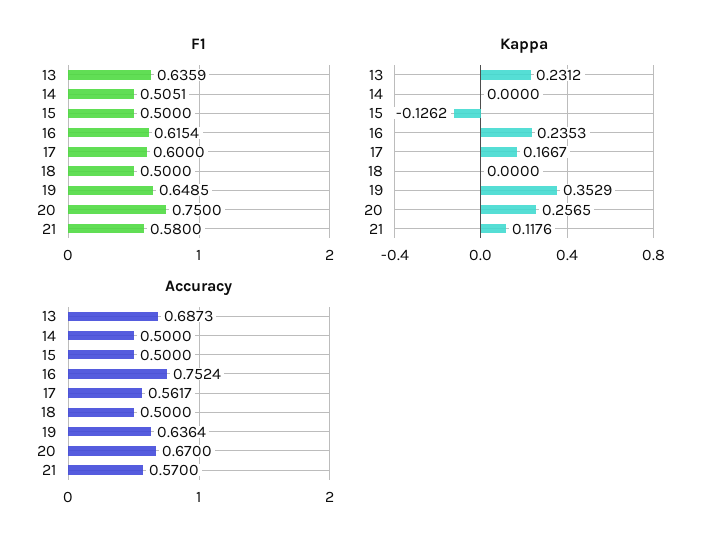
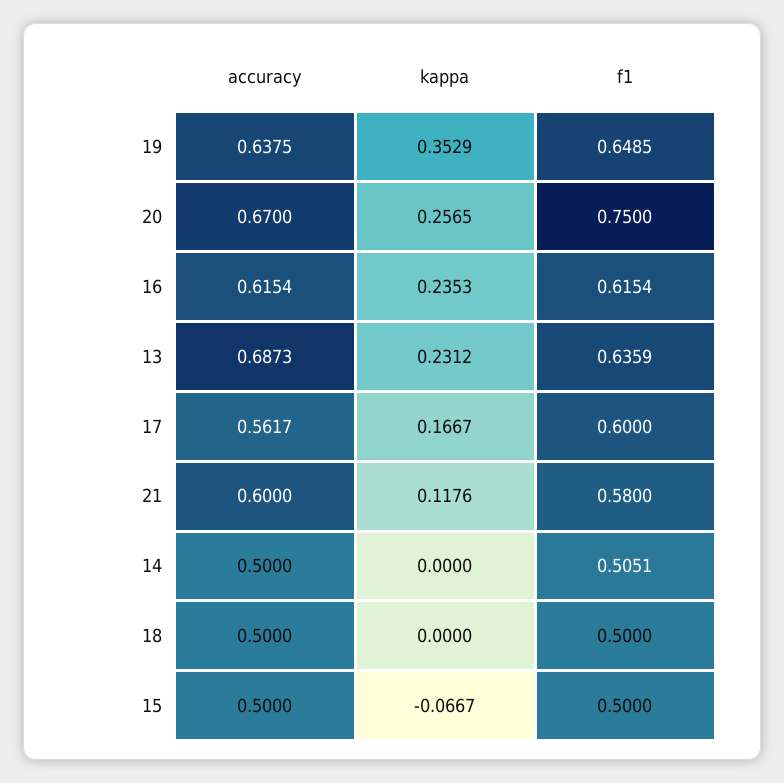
  {
    "F1": {
      "13": 0.6359,
      "14": 0.5051,
      "15": 0.5,
      "16": 0.6154,
      "17": 0.6,
      "18": 0.5,
      "19": 0.6485,
      "20": 0.75,
      "21": 0.58
    },
    "Kappa": {
      "13": 0.2312,
      "14": 0,
-     "15": -0.1262,
+     "15": -0.0667,
      "16": 0.2353,
      "17": 0.1667,
      "18": 0,
      "19": 0.3529,
      "20": 0.2565,
      "21": 0.1176
    },
    "Accuracy": {
      "13": 0.6873,
      "14": 0.5,
      "15": 0.5,
-     "16": 0.7524,
+     "16": 0.6154,
      "17": 0.5617,
      "18": 0.5,
-     "19": 0.6364,
+     "19": 0.6375,
      "20": 0.67,
-     "21": 0.57
+     "21": 0.6
    }
  }

